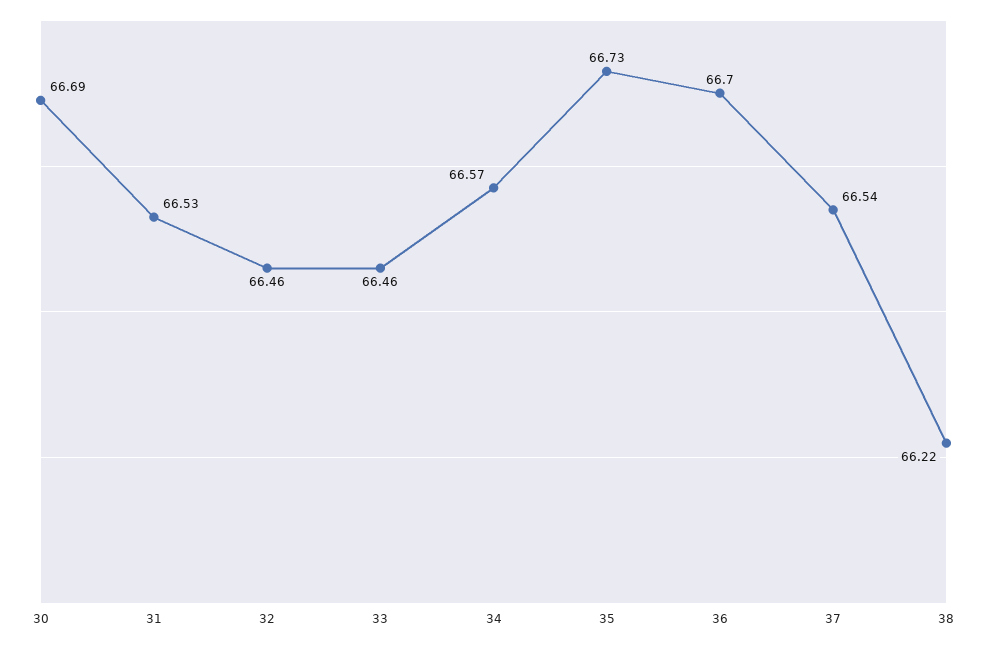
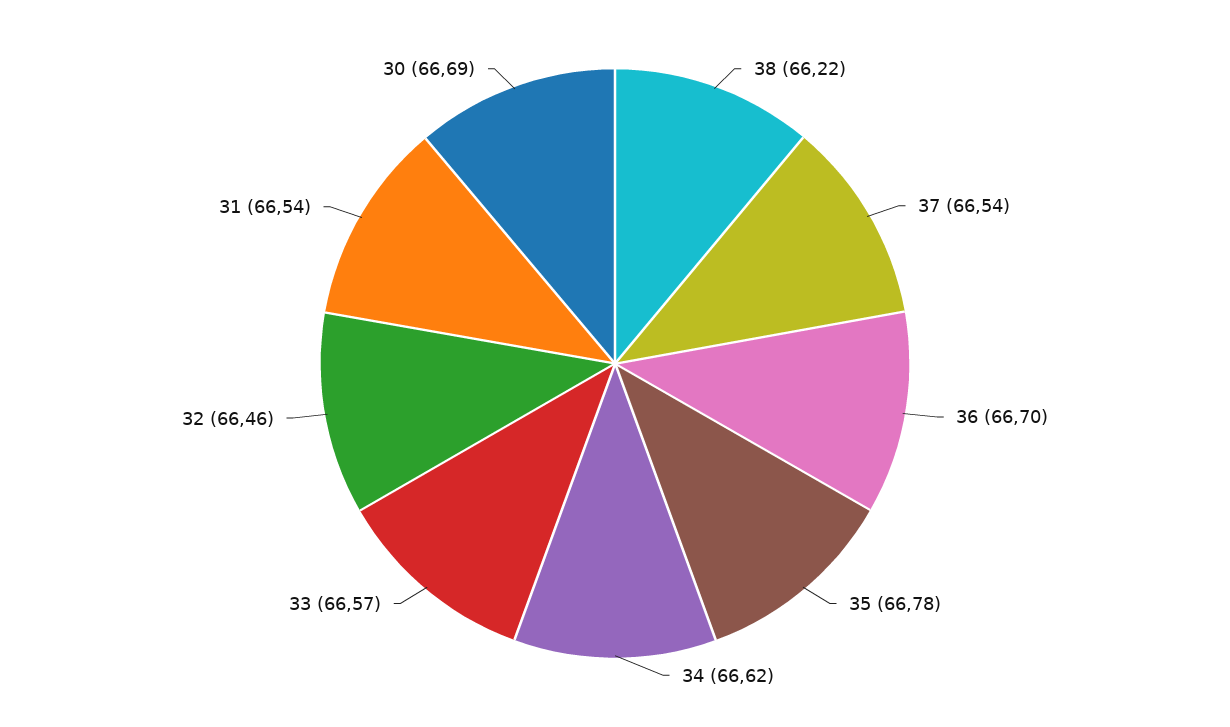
  {
    "30": 66.69,
-   "31": 66.53,
+   "31": 66.54,
    "32": 66.46,
-   "33": 66.46,
+   "33": 66.57,
-   "34": 66.57,
+   "34": 66.62,
-   "35": 66.73,
+   "35": 66.78,
    "36": 66.7,
    "37": 66.54,
    "38": 66.22
  }

